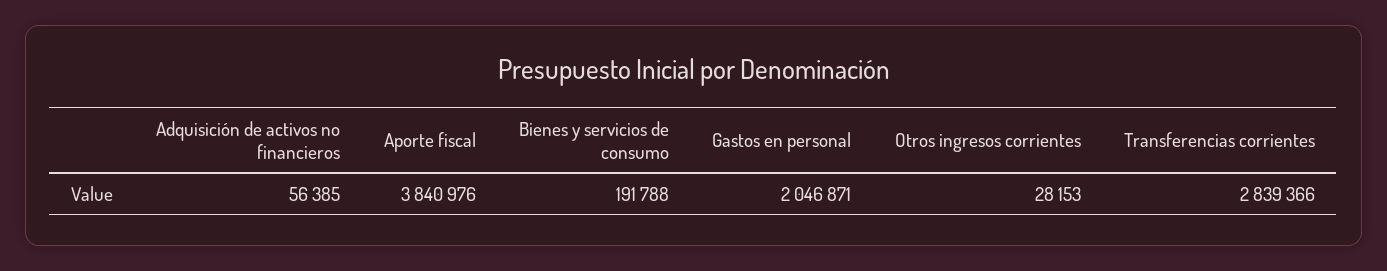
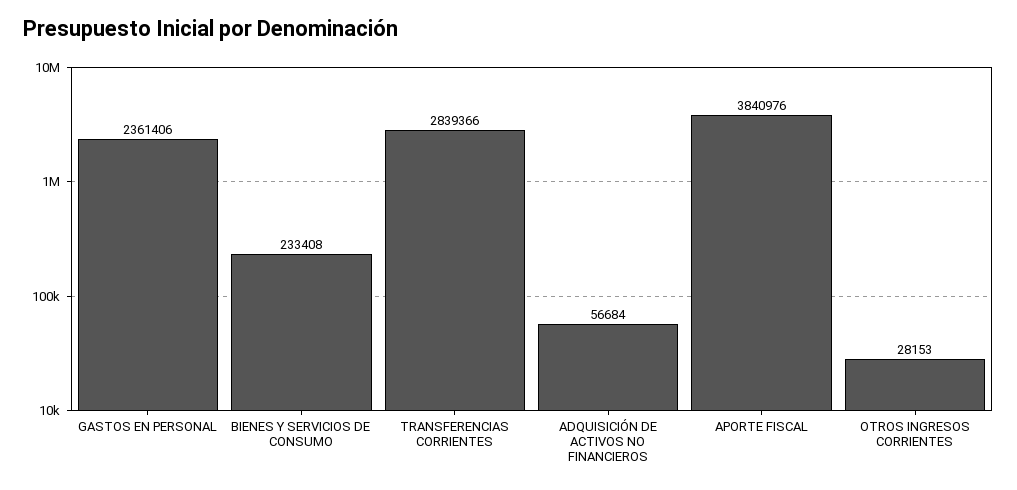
  {
-   "Adquisición de activos no financieros": 56385,
+   "Adquisición de activos no financieros": 56684,
    "Aporte fiscal": 3840976,
-   "Bienes y servicios de consumo": 191788,
+   "Bienes y servicios de consumo": 233408,
-   "Gastos en personal": 2046871,
+   "Gastos en personal": 2361406,
    "Otros ingresos corrientes": 28153,
    "Transferencias corrientes": 2839366
  }

